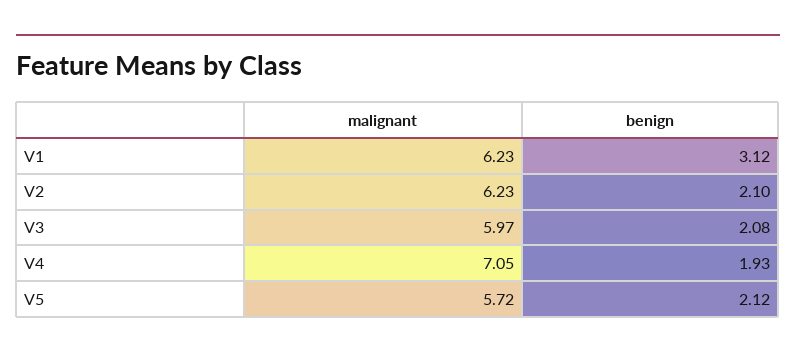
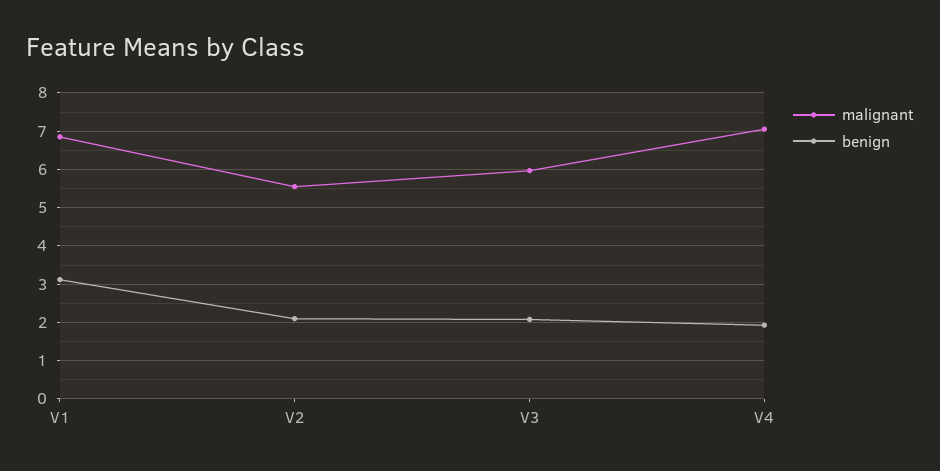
  {
    "malignant": {
-     "V1": 6.23,
+     "V1": 6.8,
-     "V2": 6.23,
+     "V2": 5.6,
      "V3": 5.97,
-     "V4": 7.05,
+     "V4": 7.05
-     "V5": 5.72
    },
    "benign": {
      "V1": 3.12,
      "V2": 2.1,
      "V3": 2.08,
-     "V4": 1.93,
+     "V4": 1.93
-     "V5": 2.12
    }
  }

